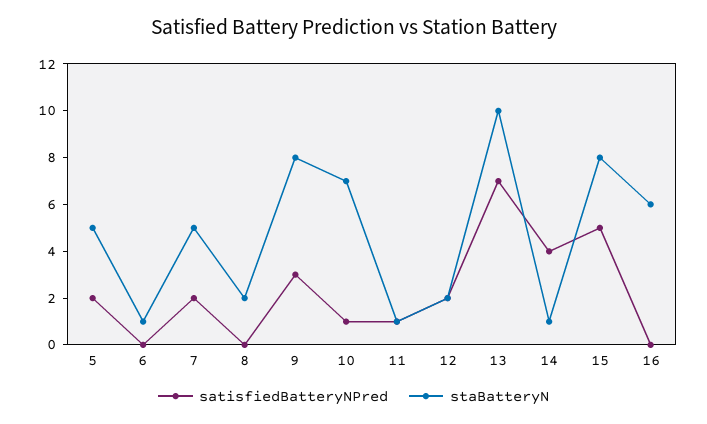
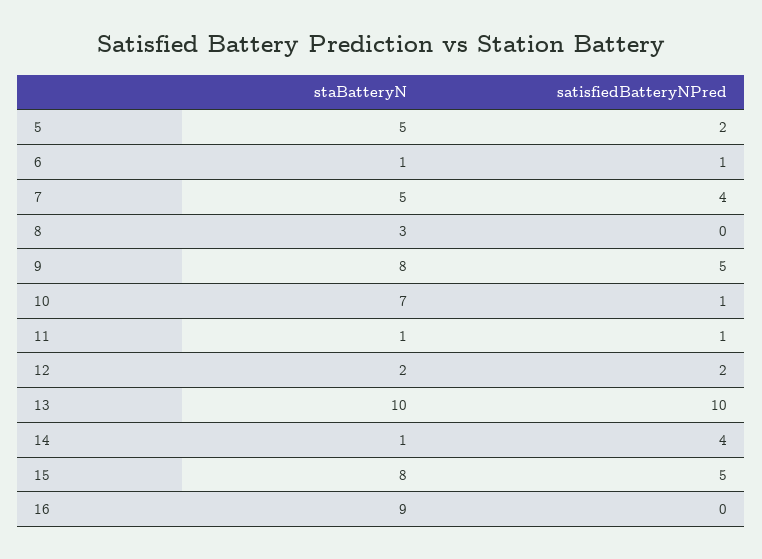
  {
    "satisfiedBatteryNPred": {
      "5": 2,
-     "6": 0,
+     "6": 1,
-     "7": 2,
+     "7": 4,
      "8": 0,
-     "9": 3,
+     "9": 5,
      "10": 1,
      "11": 1,
      "12": 2,
-     "13": 7,
+     "13": 10,
      "14": 4,
      "15": 5,
      "16": 0
    },
    "staBatteryN": {
      "5": 5,
      "6": 1,
      "7": 5,
-     "8": 2,
+     "8": 3,
      "9": 8,
      "10": 7,
      "11": 1,
      "12": 2,
      "13": 10,
      "14": 1,
      "15": 8,
-     "16": 6
+     "16": 9
    }
  }

